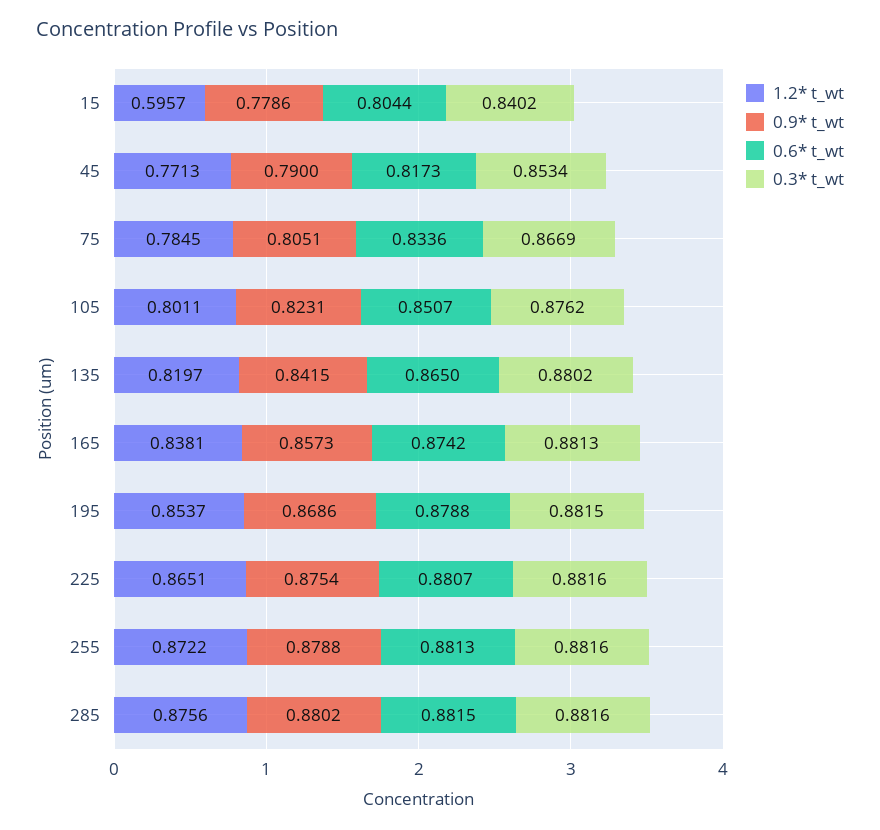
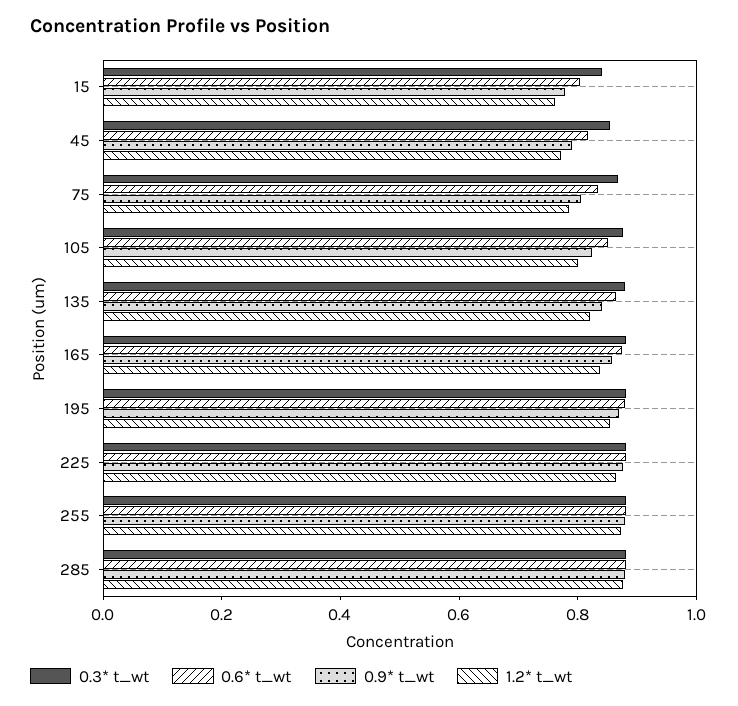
  {
    "1.2* t_wt": {
-     "15": 0.5957,
+     "15": 0.75,
      "45": 0.7713,
      "75": 0.7845,
      "105": 0.8011,
      "135": 0.8197,
      "165": 0.8381,
      "195": 0.8537,
      "225": 0.8651,
      "255": 0.8722,
      "285": 0.8756
    },
    "0.9* t_wt": {
      "15": 0.7786,
      "45": 0.79,
      "75": 0.8051,
      "105": 0.8231,
      "135": 0.8415,
      "165": 0.8573,
      "195": 0.8686,
      "225": 0.8754,
      "255": 0.8788,
      "285": 0.8802
    },
    "0.6* t_wt": {
      "15": 0.8044,
      "45": 0.8173,
      "75": 0.8336,
      "105": 0.8507,
      "135": 0.865,
      "165": 0.8742,
      "195": 0.8788,
      "225": 0.8807,
      "255": 0.8813,
      "285": 0.8815
    },
    "0.3* t_wt": {
      "15": 0.8402,
      "45": 0.8534,
      "75": 0.8669,
      "105": 0.8762,
      "135": 0.8802,
      "165": 0.8813,
      "195": 0.8815,
      "225": 0.8816,
      "255": 0.8816,
      "285": 0.8816
    }
  }

